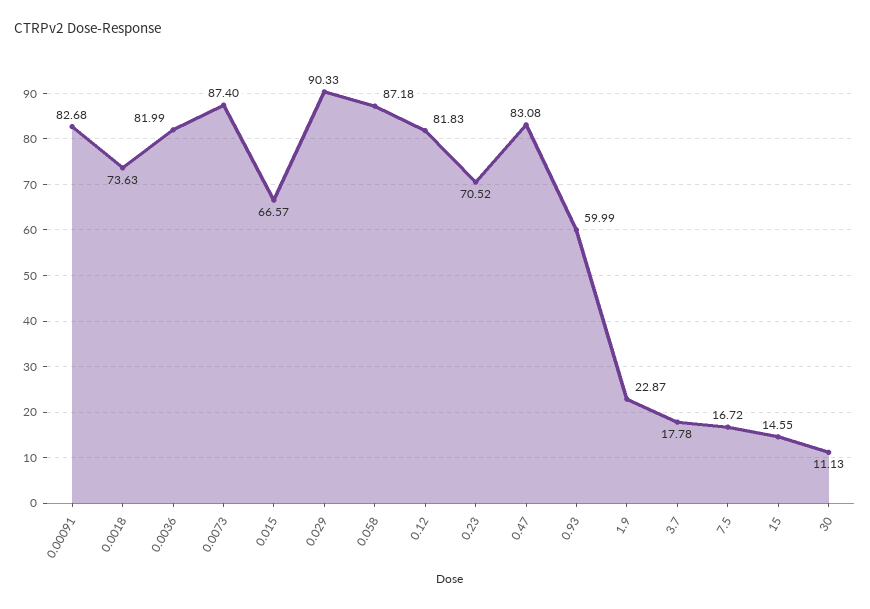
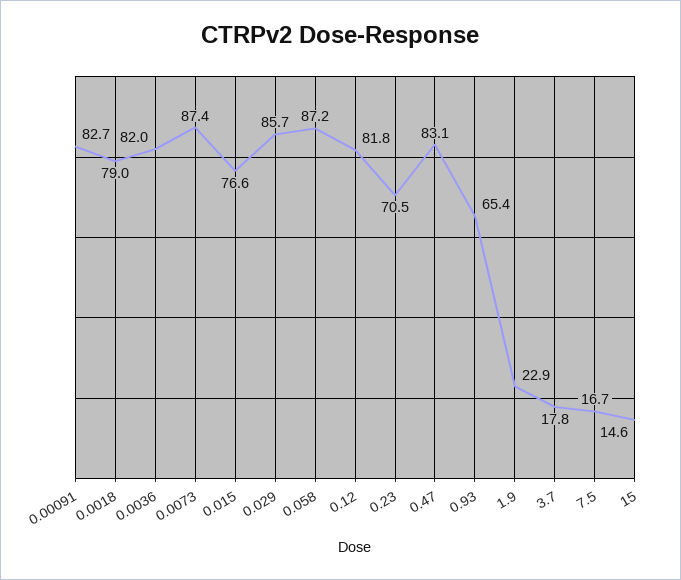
  {
    "0.00091": 82.68,
-   "0.0018": 73.63,
+   "0.0018": 79,
    "0.0036": 81.99,
    "0.0073": 87.4,
-   "0.015": 66.57,
+   "0.015": 76.6,
-   "0.029": 90.33,
+   "0.029": 85.7,
    "0.058": 87.18,
    "0.12": 81.83,
    "0.23": 70.52,
    "0.47": 83.08,
-   "0.93": 59.99,
+   "0.93": 65.4,
    "1.9": 22.87,
    "3.7": 17.78,
    "7.5": 16.72,
-   "15": 14.55,
+   "15": 14.55
-   "30": 11.13
  }

